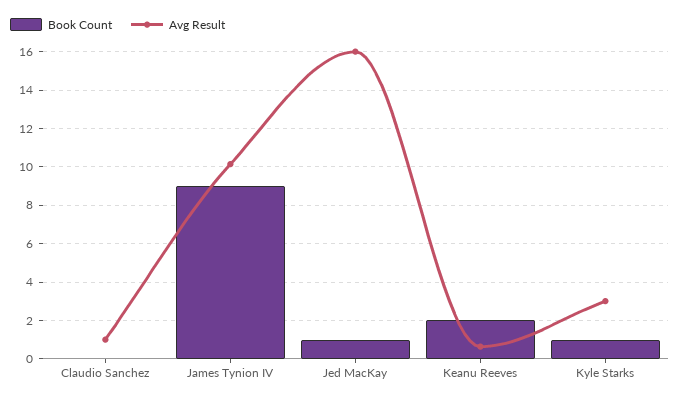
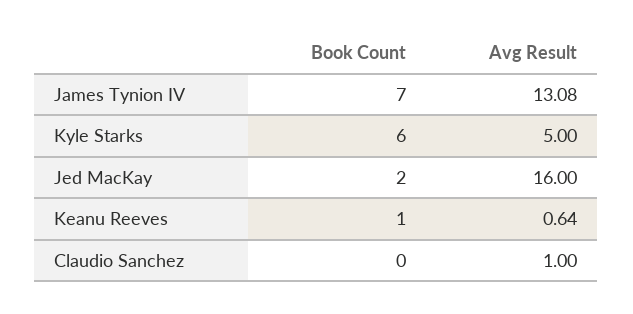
  {
    "Book Count": {
      "Claudio Sanchez": 0,
-     "James Tynion IV": 9,
+     "James Tynion IV": 7,
-     "Jed MacKay": 1,
+     "Jed MacKay": 2,
-     "Keanu Reeves": 2,
+     "Keanu Reeves": 1,
-     "Kyle Starks": 1
+     "Kyle Starks": 6
    },
    "Avg Result": {
      "Claudio Sanchez": 1,
-     "James Tynion IV": 10,
+     "James Tynion IV": 13.08,
      "Jed MacKay": 16,
      "Keanu Reeves": 0.64,
-     "Kyle Starks": 3
+     "Kyle Starks": 5
    }
  }

